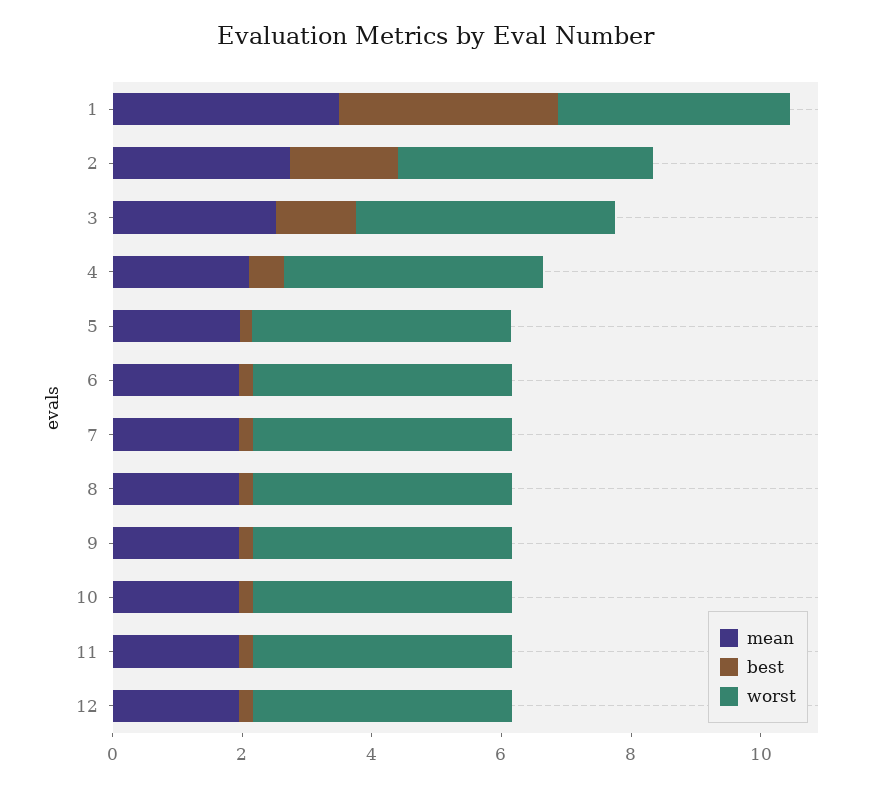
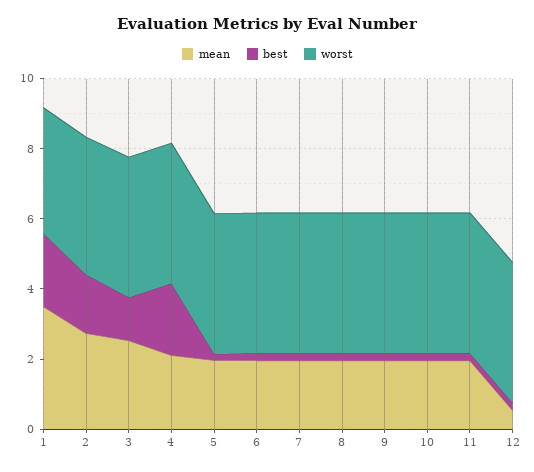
  {
    "mean": {
      "1": 3.5,
      "2": 2.5,
      "3": 2.5,
      "4": 2,
      "5": 2,
      "6": 2,
      "7": 2,
      "8": 2,
      "9": 2,
      "10": 2,
      "11": 2,
-     "12": 2
+     "12": 0.5
    },
    "best": {
-     "1": 3.5,
+     "1": 2,
      "2": 1.5,
      "3": 1,
-     "4": 0.5,
+     "4": 2,
      "5": 0,
      "6": 0,
      "7": 0,
      "8": 0,
      "9": 0,
      "10": 0,
      "11": 0,
      "12": 0
    },
    "worst": {
      "1": 3.5,
      "2": 4,
      "3": 4,
      "4": 4,
      "5": 4,
      "6": 4,
      "7": 4,
      "8": 4,
      "9": 4,
      "10": 4,
      "11": 4,
      "12": 4
    }
  }

